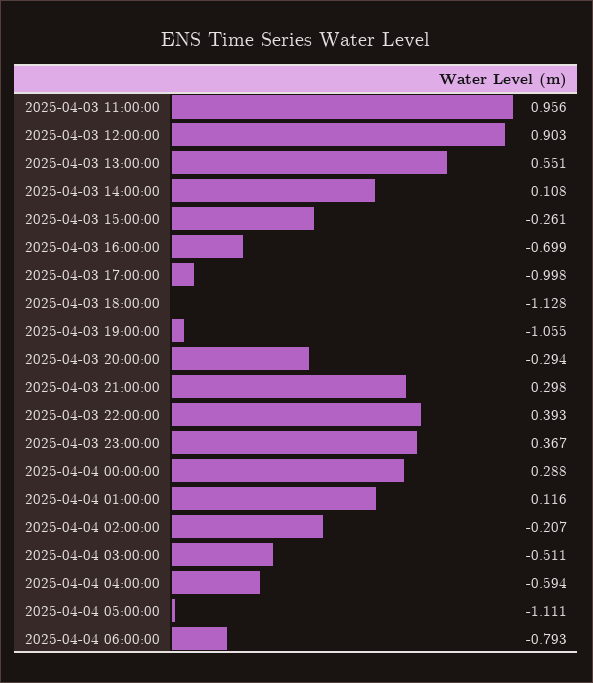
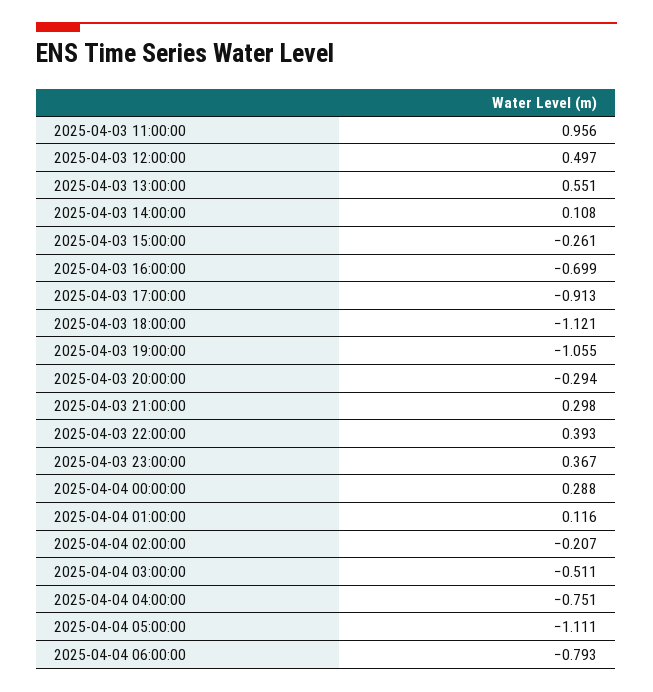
  {
    "2025-04-03 11:00:00": 0.956,
-   "2025-04-03 12:00:00": 0.903,
+   "2025-04-03 12:00:00": 0.497,
    "2025-04-03 13:00:00": 0.551,
    "2025-04-03 14:00:00": 0.108,
    "2025-04-03 15:00:00": -0.261,
    "2025-04-03 16:00:00": -0.699,
-   "2025-04-03 17:00:00": -0.998,
+   "2025-04-03 17:00:00": -0.913,
-   "2025-04-03 18:00:00": -1.128,
+   "2025-04-03 18:00:00": -1.121,
    "2025-04-03 19:00:00": -1.055,
    "2025-04-03 20:00:00": -0.294,
    "2025-04-03 21:00:00": 0.298,
    "2025-04-03 22:00:00": 0.393,
    "2025-04-03 23:00:00": 0.367,
    "2025-04-04 00:00:00": 0.288,
    "2025-04-04 01:00:00": 0.116,
    "2025-04-04 02:00:00": -0.207,
    "2025-04-04 03:00:00": -0.511,
-   "2025-04-04 04:00:00": -0.594,
+   "2025-04-04 04:00:00": -0.751,
    "2025-04-04 05:00:00": -1.111,
    "2025-04-04 06:00:00": -0.793
  }

